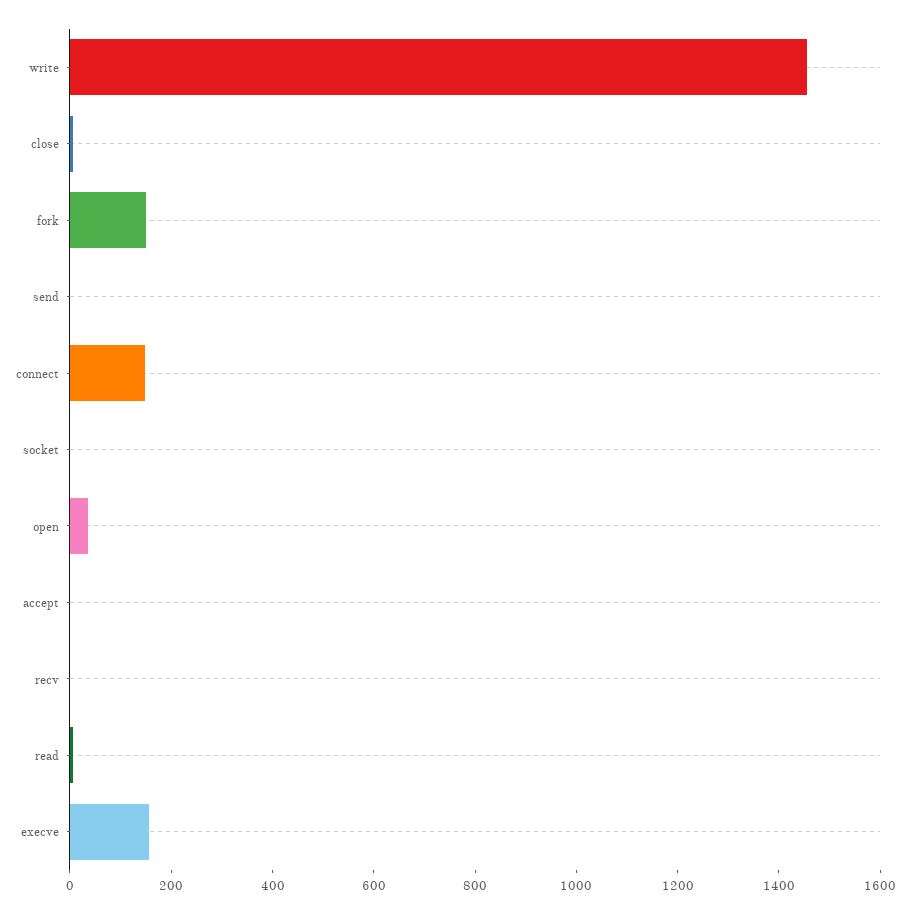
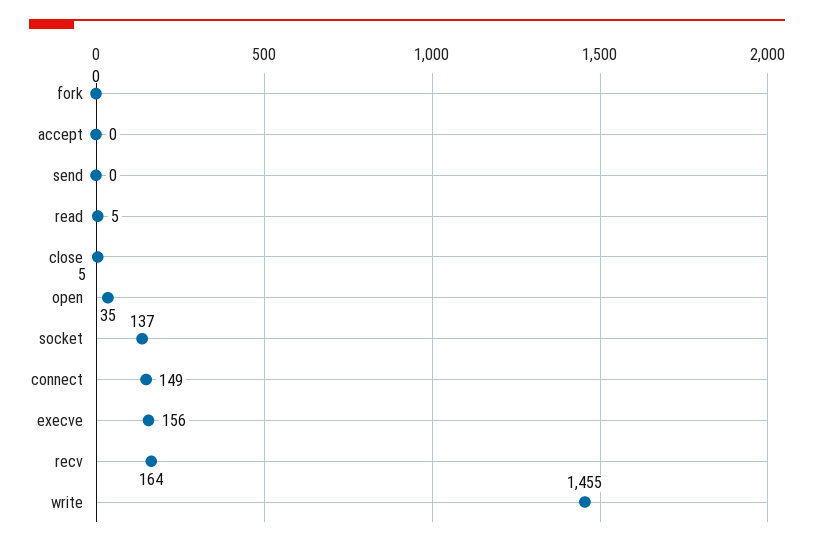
  {
    "write": 1455,
    "close": 5,
-   "fork": 150,
+   "fork": 0,
    "send": 0,
    "connect": 149,
-   "socket": 0,
+   "socket": 137,
    "open": 35,
    "accept": 0,
-   "recv": 0,
+   "recv": 164,
    "read": 5,
    "execve": 156
  }

